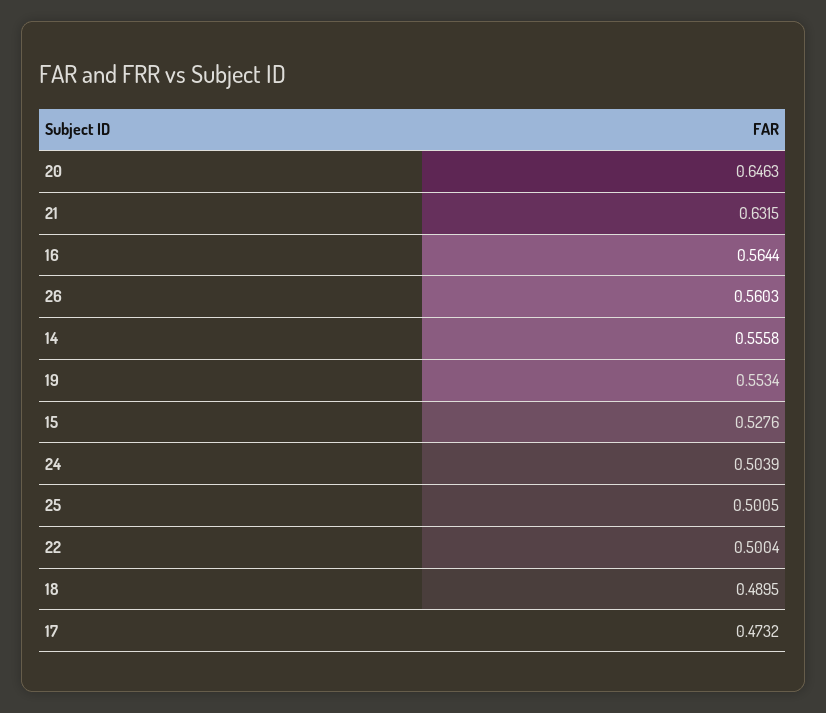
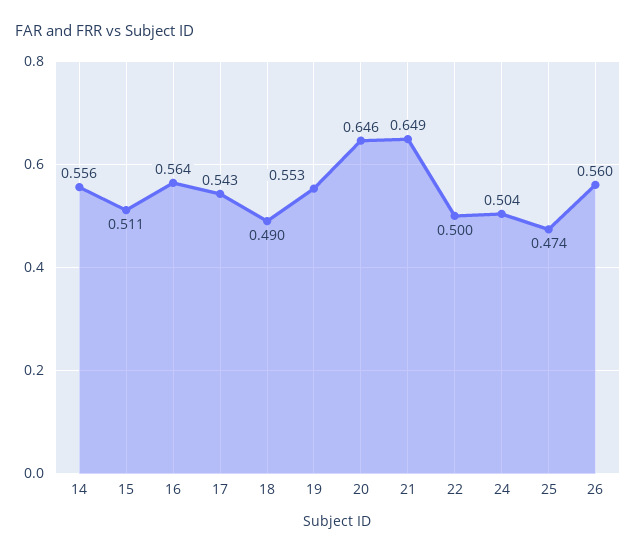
  {
    "20": 0.6463,
-   "21": 0.6315,
+   "21": 0.649,
    "16": 0.5644,
    "26": 0.5603,
    "14": 0.5558,
    "19": 0.5534,
-   "15": 0.5276,
+   "15": 0.511,
    "24": 0.5039,
-   "25": 0.5005,
+   "25": 0.474,
    "22": 0.5004,
    "18": 0.4895,
-   "17": 0.4732
+   "17": 0.543
  }

